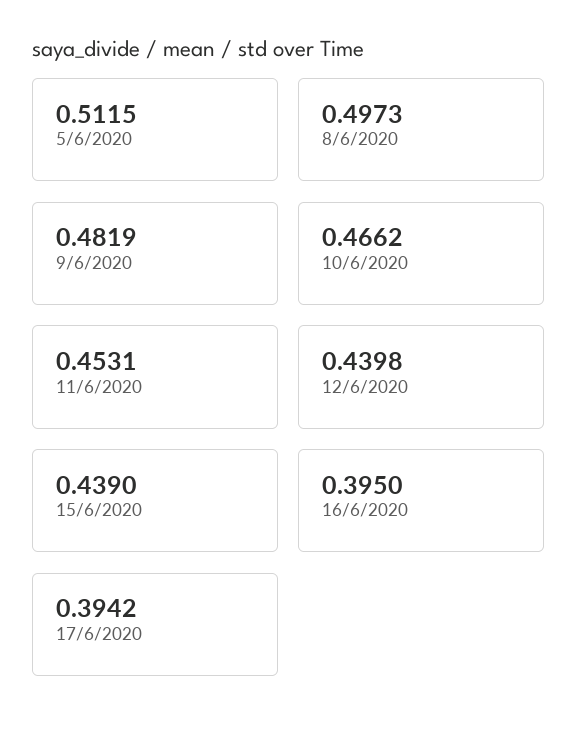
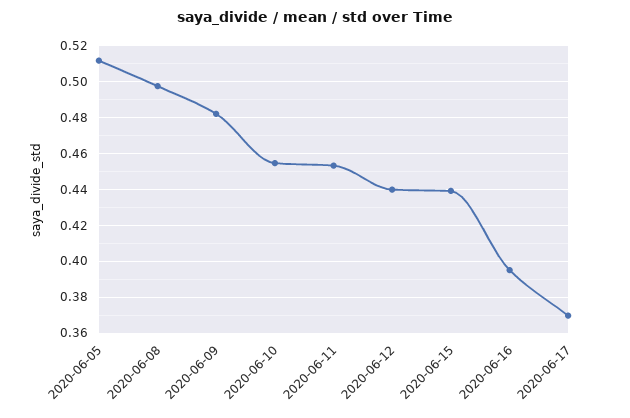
  {
    "5/6/2020": 0.5115,
    "8/6/2020": 0.4973,
    "9/6/2020": 0.4819,
-   "10/6/2020": 0.4662,
+   "10/6/2020": 0.455,
    "11/6/2020": 0.4531,
    "12/6/2020": 0.4398,
    "15/6/2020": 0.439,
    "16/6/2020": 0.395,
-   "17/6/2020": 0.3942
+   "17/6/2020": 0.37
  }

